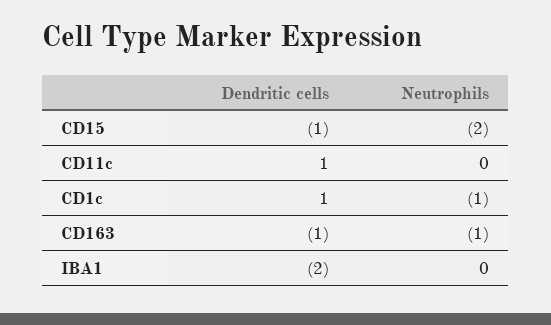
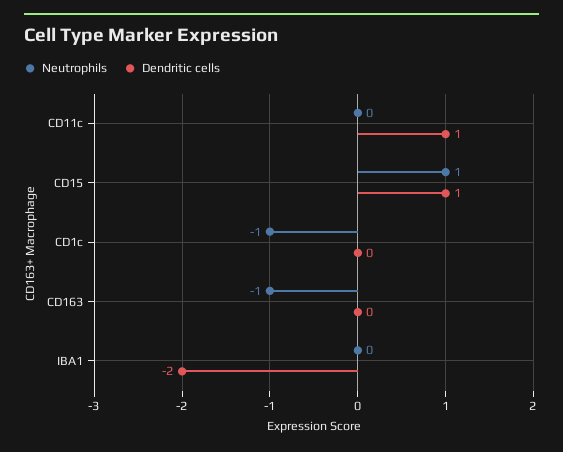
  {
    "Dendritic cells": {
-     "CD15": -1,
+     "CD15": 1,
      "CD11c": 1,
-     "CD1c": 1,
+     "CD1c": 0,
-     "CD163": -1,
+     "CD163": 0,
      "IBA1": -2
    },
    "Neutrophils": {
-     "CD15": -2,
+     "CD15": 1,
      "CD11c": 0,
      "CD1c": -1,
      "CD163": -1,
      "IBA1": 0
    }
  }

